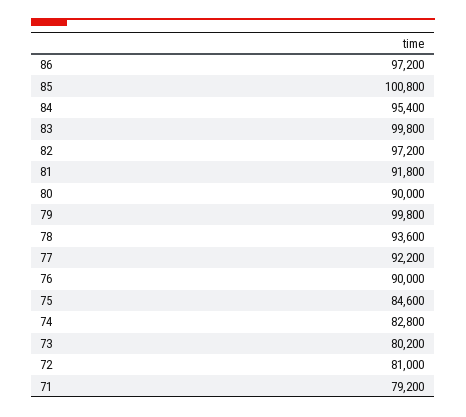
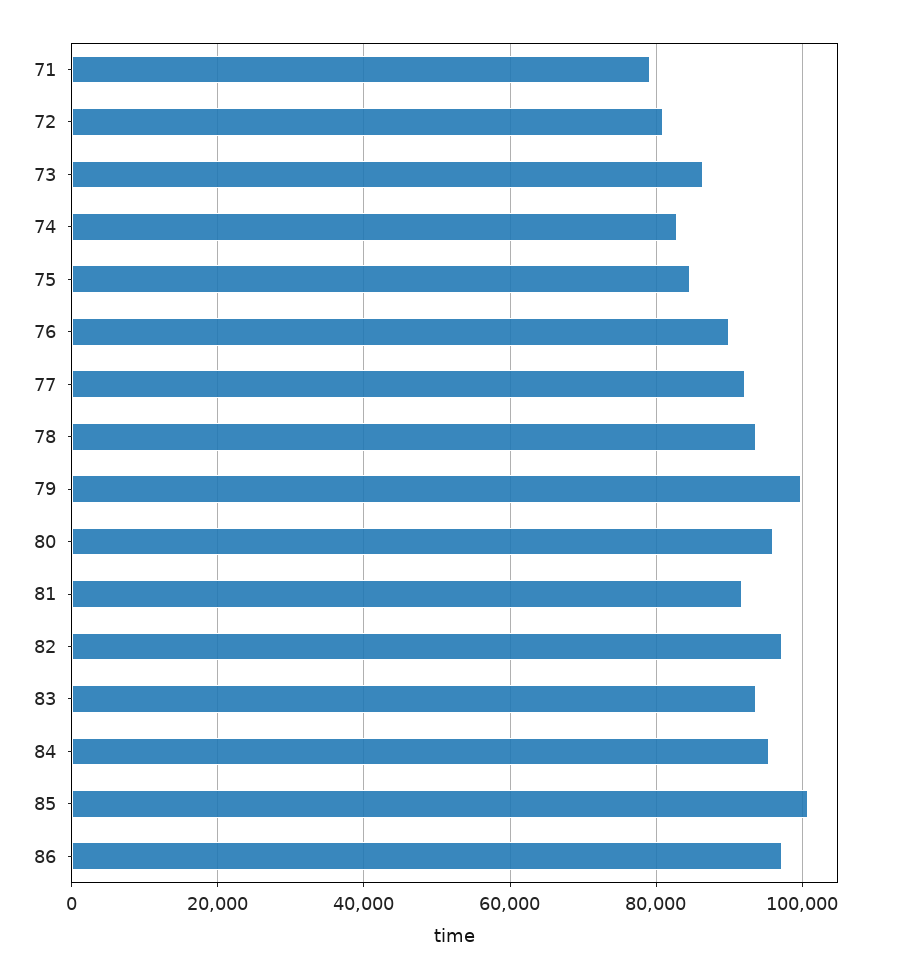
  {
    "86": 97200,
    "85": 100800,
    "84": 95400,
-   "83": 99800,
+   "83": 94000,
    "82": 97200,
    "81": 91800,
-   "80": 90000,
+   "80": 96000,
    "79": 99800,
    "78": 93600,
    "77": 92200,
    "76": 90000,
    "75": 84600,
    "74": 82800,
-   "73": 80200,
+   "73": 86000,
    "72": 81000,
    "71": 79200
  }

